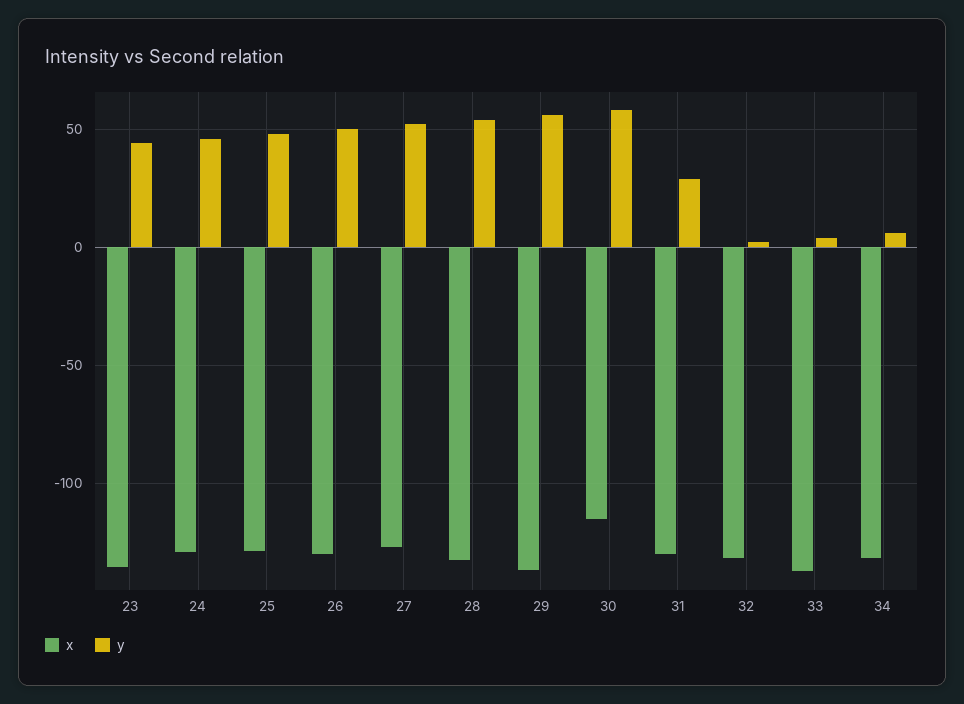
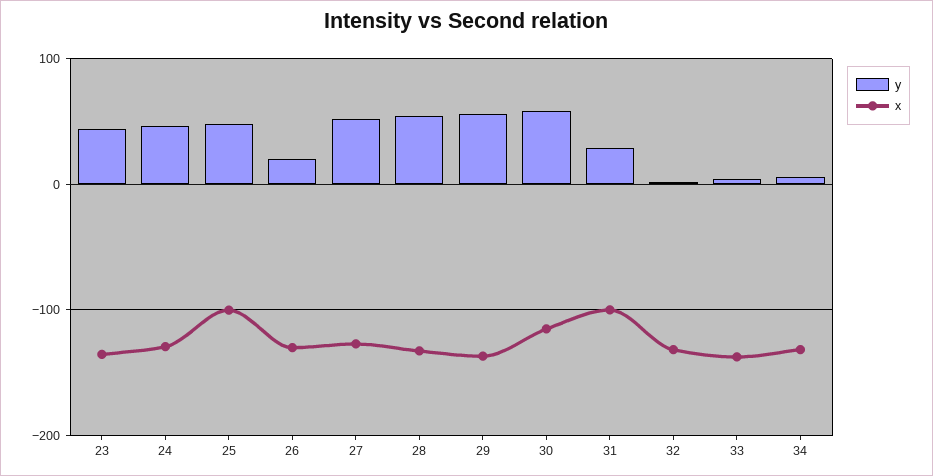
  {
    "x": {
      "23": -135,
      "24": -130,
-     "25": -130,
+     "25": -100,
      "26": -130,
      "27": -125,
      "28": -135,
      "29": -135,
      "30": -115,
-     "31": -130,
+     "31": -100,
      "32": -130,
      "33": -135,
      "34": -130
    },
    "y": {
      "23": 45,
      "24": 45,
      "25": 50,
-     "26": 50,
+     "26": 20,
      "27": 50,
      "28": 55,
      "29": 55,
      "30": 60,
      "31": 30,
      "32": 0,
      "33": 5,
      "34": 5
    }
  }

